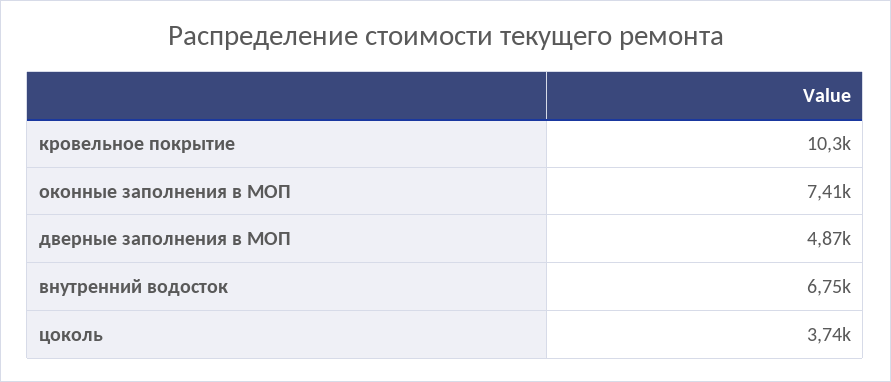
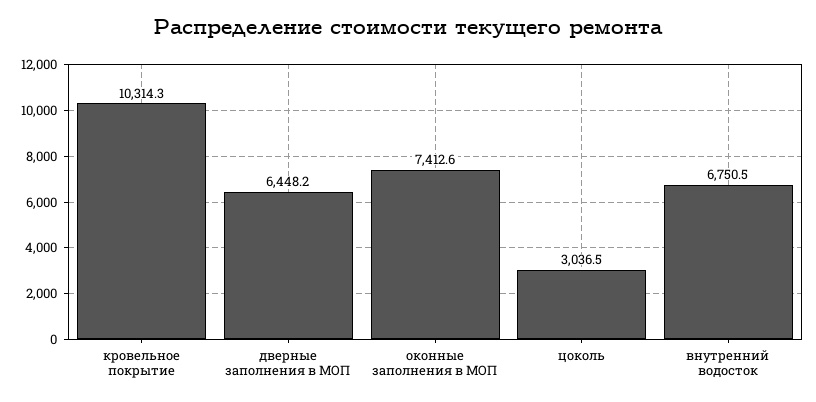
  {
    "кровельное покрытие": 10314.3,
    "оконные заполнения в МОП": 7412.6,
-   "дверные заполнения в МОП": 4870,
+   "дверные заполнения в МОП": 6448.2,
    "внутренний водосток": 6750.5,
-   "цоколь": 3740
+   "цоколь": 3036.5
  }

